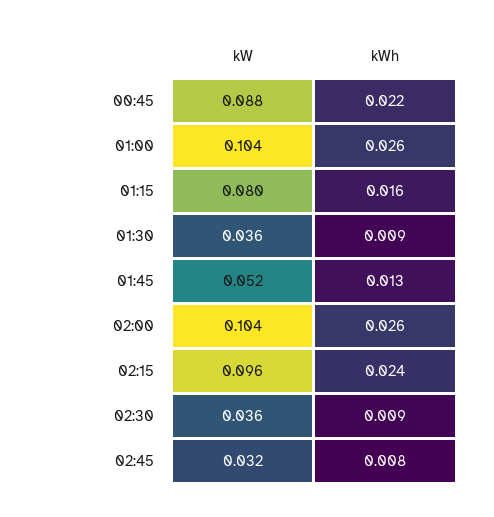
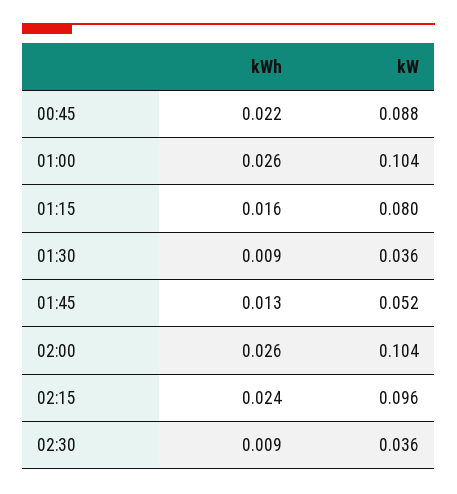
  {
    "kW": {
      "00:45": 0.088,
      "01:00": 0.104,
      "01:15": 0.08,
      "01:30": 0.036,
      "01:45": 0.052,
      "02:00": 0.104,
      "02:15": 0.096,
-     "02:30": 0.036,
+     "02:30": 0.036
-     "02:45": 0.032
    },
    "kWh": {
      "00:45": 0.022,
      "01:00": 0.026,
      "01:15": 0.016,
      "01:30": 0.009,
      "01:45": 0.013,
      "02:00": 0.026,
      "02:15": 0.024,
-     "02:30": 0.009,
+     "02:30": 0.009
-     "02:45": 0.008
    }
  }

